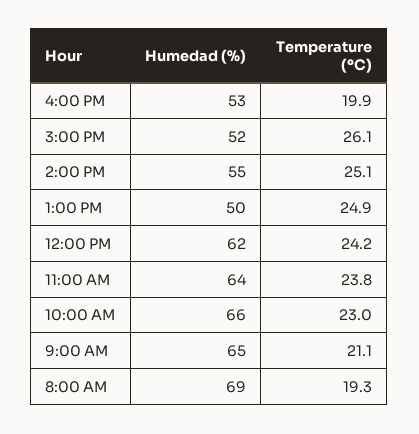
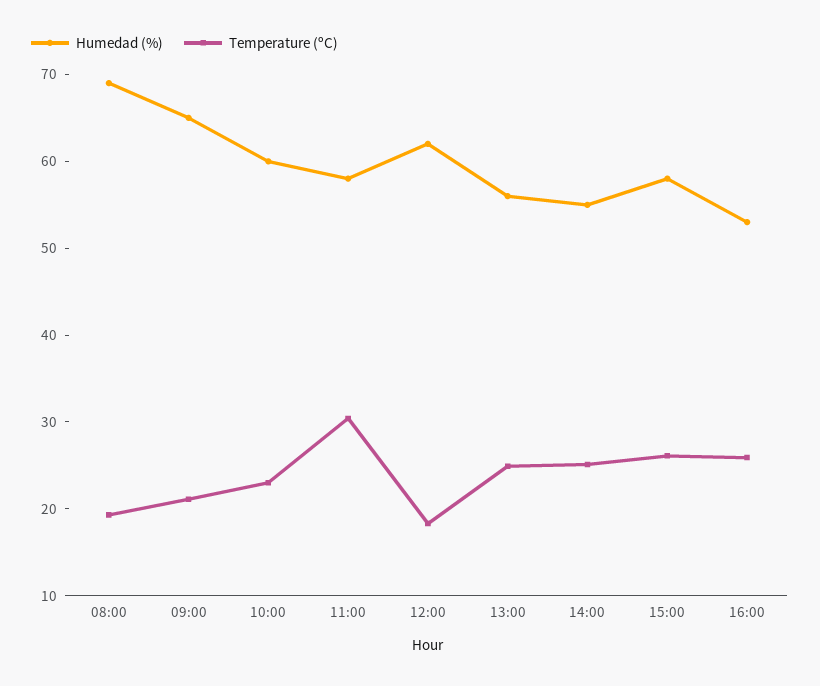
  {
    "Humedad (%)": {
      "4:00 PM": 53,
-     "3:00 PM": 52,
+     "3:00 PM": 58,
      "2:00 PM": 55,
-     "1:00 PM": 50,
+     "1:00 PM": 56,
      "12:00 PM": 62,
-     "11:00 AM": 64,
+     "11:00 AM": 58,
-     "10:00 AM": 66,
+     "10:00 AM": 60,
      "9:00 AM": 65,
      "8:00 AM": 69
    },
    "Temperature (ºC)": {
-     "4:00 PM": 19.9,
+     "4:00 PM": 26,
      "3:00 PM": 26.1,
      "2:00 PM": 25.1,
      "1:00 PM": 24.9,
-     "12:00 PM": 24.2,
+     "12:00 PM": 18,
-     "11:00 AM": 23.8,
+     "11:00 AM": 30,
      "10:00 AM": 23,
      "9:00 AM": 21.1,
      "8:00 AM": 19.3
    }
  }

